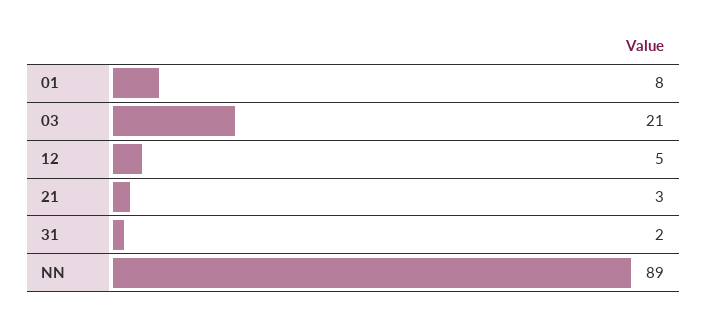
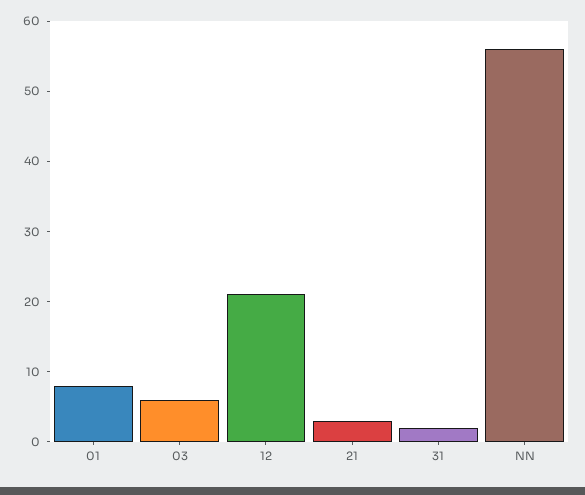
  {
    "01": 8,
-   "03": 21,
+   "03": 5,
-   "12": 5,
+   "12": 20,
    "21": 3,
    "31": 2,
-   "NN": 89
+   "NN": 55
  }

